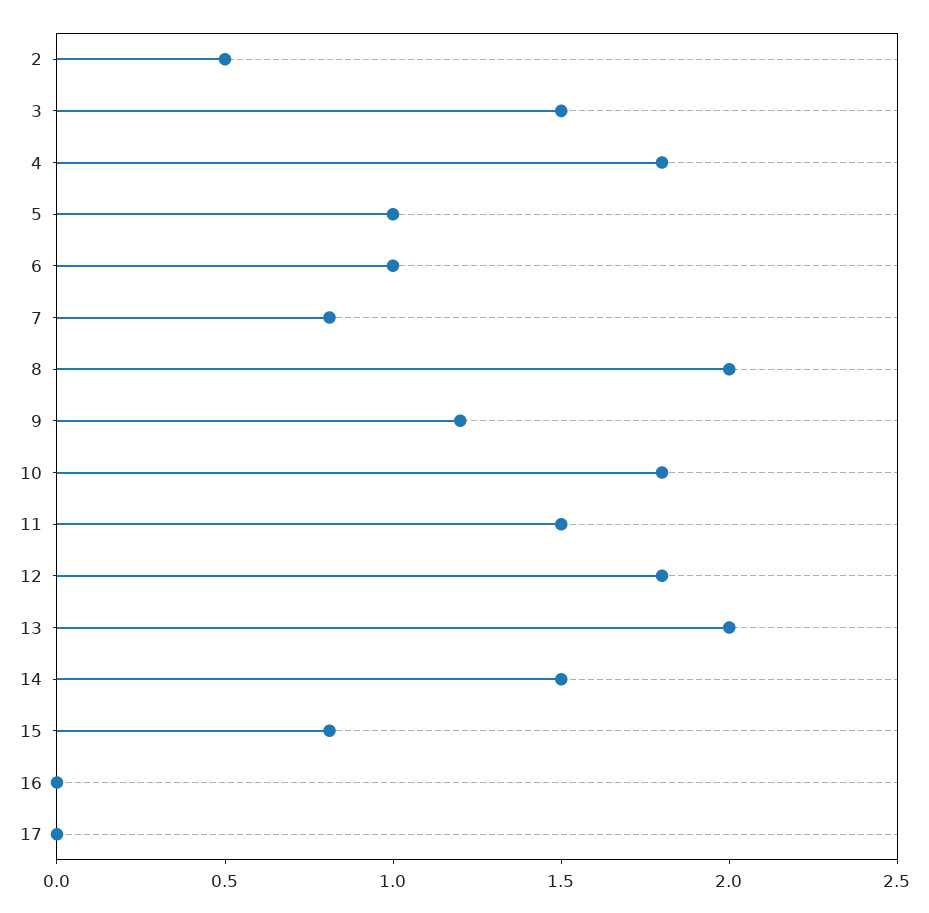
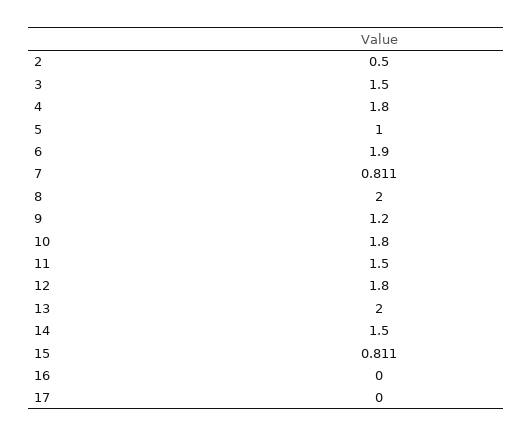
  {
    "2": 0.5,
    "3": 1.5,
    "4": 1.8,
    "5": 1,
-   "6": 1,
+   "6": 1.9,
    "7": 0.811,
    "8": 2,
    "9": 1.2,
    "10": 1.8,
    "11": 1.5,
    "12": 1.8,
    "13": 2,
    "14": 1.5,
    "15": 0.811,
    "16": 0,
    "17": 0
  }

